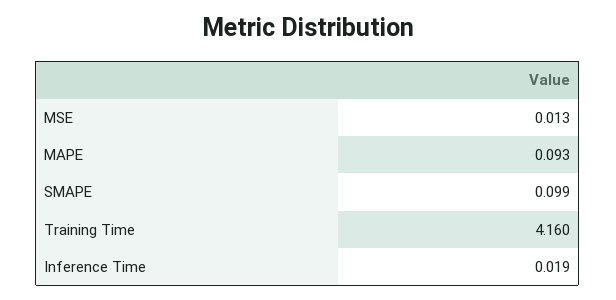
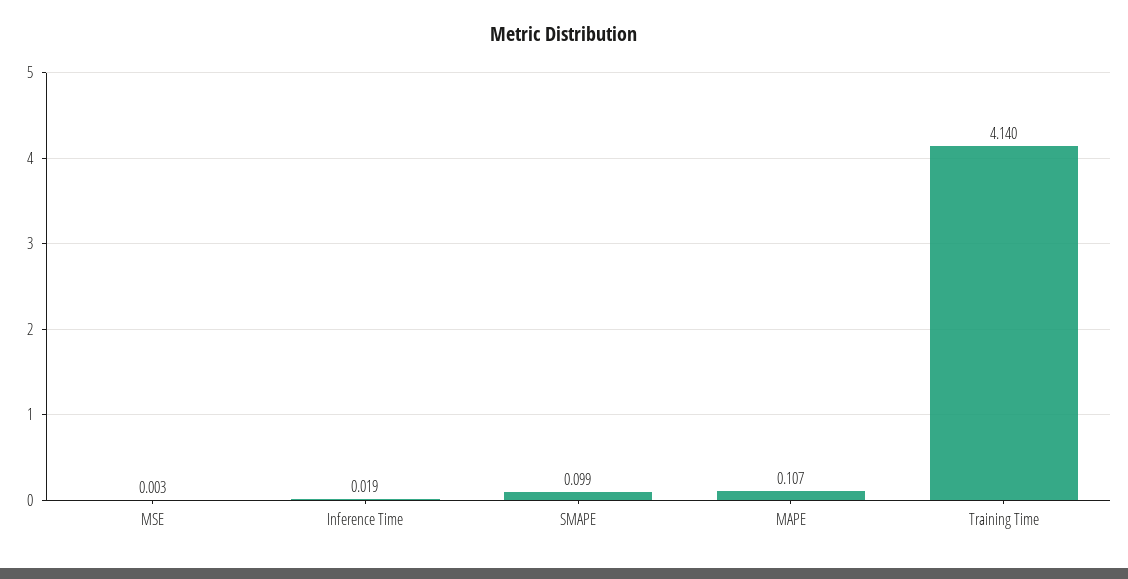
  {
-   "MSE": 0.013,
+   "MSE": 0.003,
-   "MAPE": 0.093,
+   "MAPE": 0.107,
    "SMAPE": 0.099,
-   "Training Time": 4.16,
+   "Training Time": 4.14,
    "Inference Time": 0.019
  }

